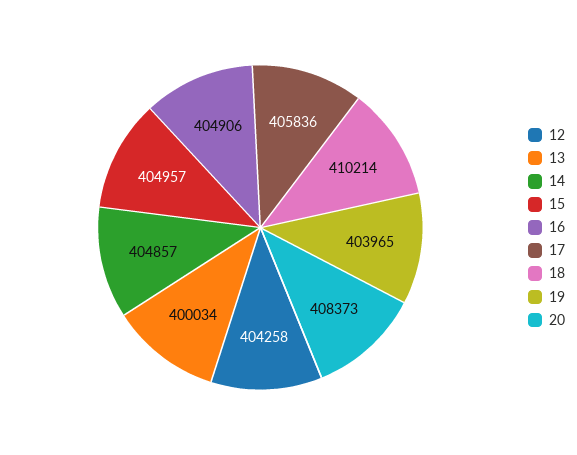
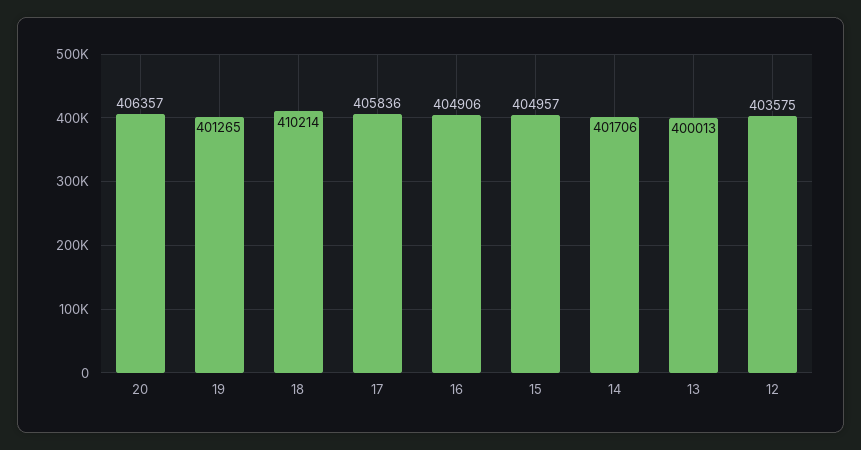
  {
-   "12": 404258,
+   "12": 403575,
-   "13": 400034,
+   "13": 400013,
-   "14": 404857,
+   "14": 401706,
    "15": 404957,
    "16": 404906,
    "17": 405836,
    "18": 410214,
-   "19": 403965,
+   "19": 401265,
-   "20": 408373
+   "20": 406357
  }

